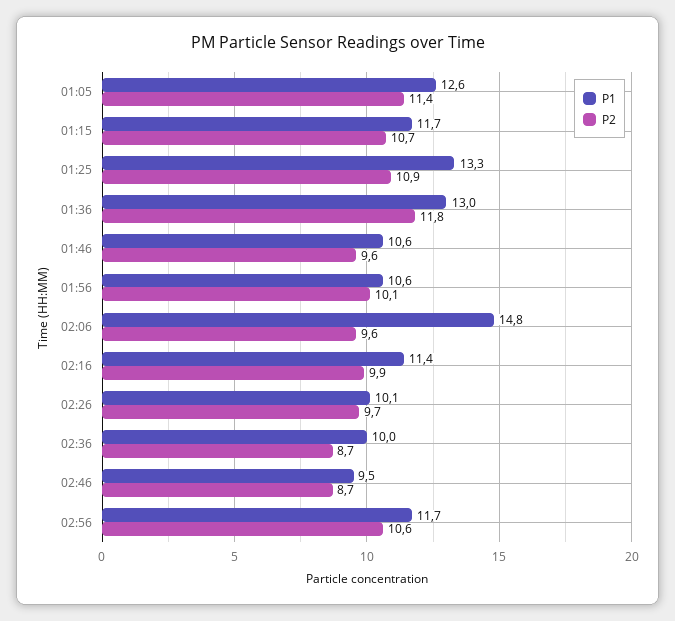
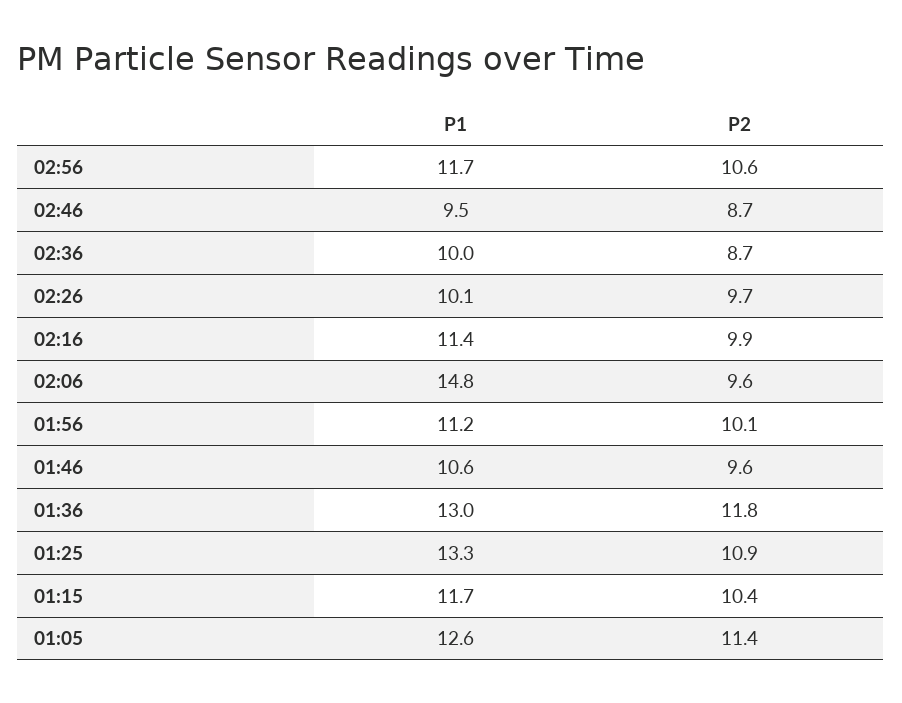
  {
    "P1": {
      "01:05": 12.6,
      "01:15": 11.7,
      "01:25": 13.3,
      "01:36": 13,
      "01:46": 10.6,
-     "01:56": 10.6,
+     "01:56": 11.2,
      "02:06": 14.8,
      "02:16": 11.4,
      "02:26": 10.1,
      "02:36": 10,
      "02:46": 9.5,
      "02:56": 11.7
    },
    "P2": {
      "01:05": 11.4,
-     "01:15": 10.7,
+     "01:15": 10.4,
      "01:25": 10.9,
      "01:36": 11.8,
      "01:46": 9.6,
      "01:56": 10.1,
      "02:06": 9.6,
      "02:16": 9.9,
      "02:26": 9.7,
      "02:36": 8.7,
      "02:46": 8.7,
      "02:56": 10.6
    }
  }

